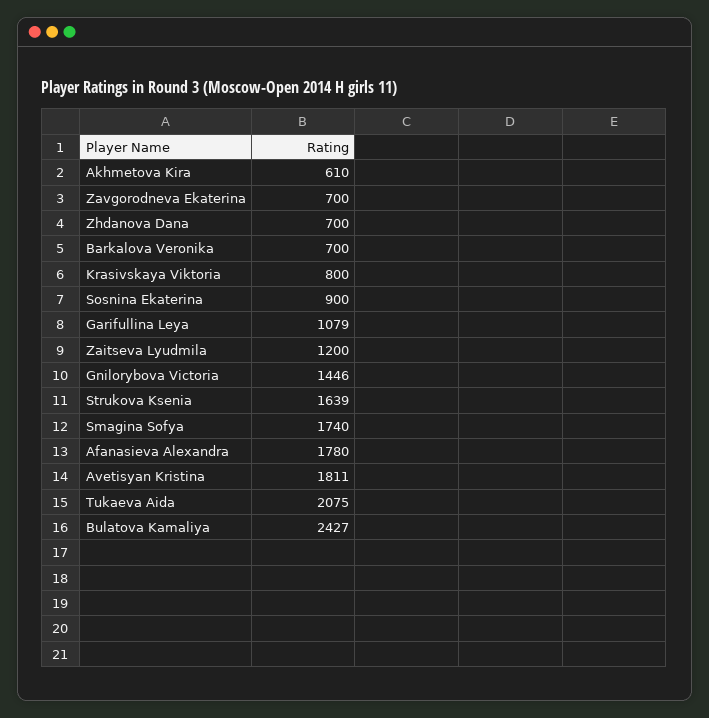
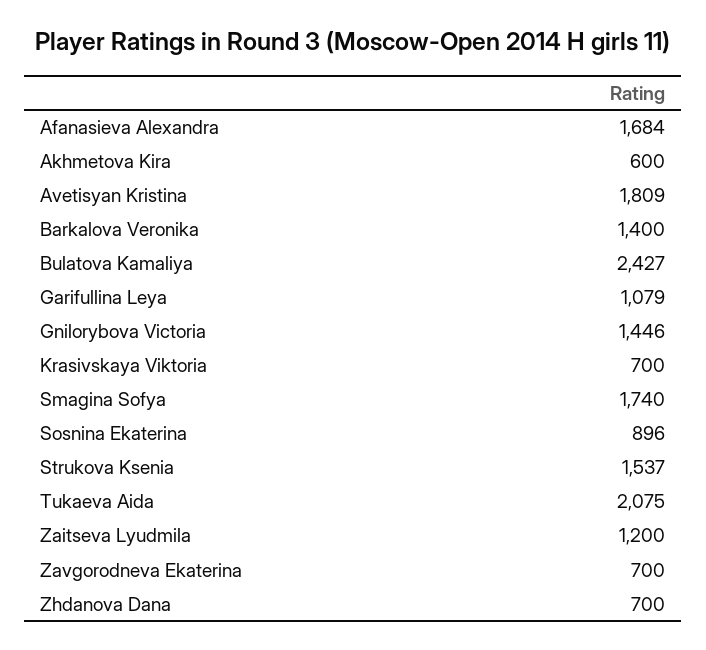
  {
-   "Akhmetova Kira": 610,
+   "Akhmetova Kira": 600,
    "Zavgorodneva Ekaterina": 700,
    "Zhdanova Dana": 700,
-   "Barkalova Veronika": 700,
+   "Barkalova Veronika": 1400,
-   "Krasivskaya Viktoria": 800,
+   "Krasivskaya Viktoria": 700,
-   "Sosnina Ekaterina": 900,
+   "Sosnina Ekaterina": 896,
    "Garifullina Leya": 1079,
    "Zaitseva Lyudmila": 1200,
    "Gnilorybova Victoria": 1446,
-   "Strukova Ksenia": 1639,
+   "Strukova Ksenia": 1537,
    "Smagina Sofya": 1740,
-   "Afanasieva Alexandra": 1780,
+   "Afanasieva Alexandra": 1684,
-   "Avetisyan Kristina": 1811,
+   "Avetisyan Kristina": 1809,
    "Tukaeva Aida": 2075,
    "Bulatova Kamaliya": 2427
  }

